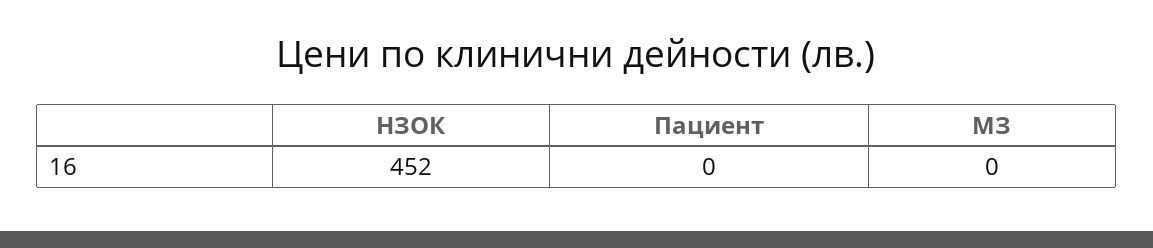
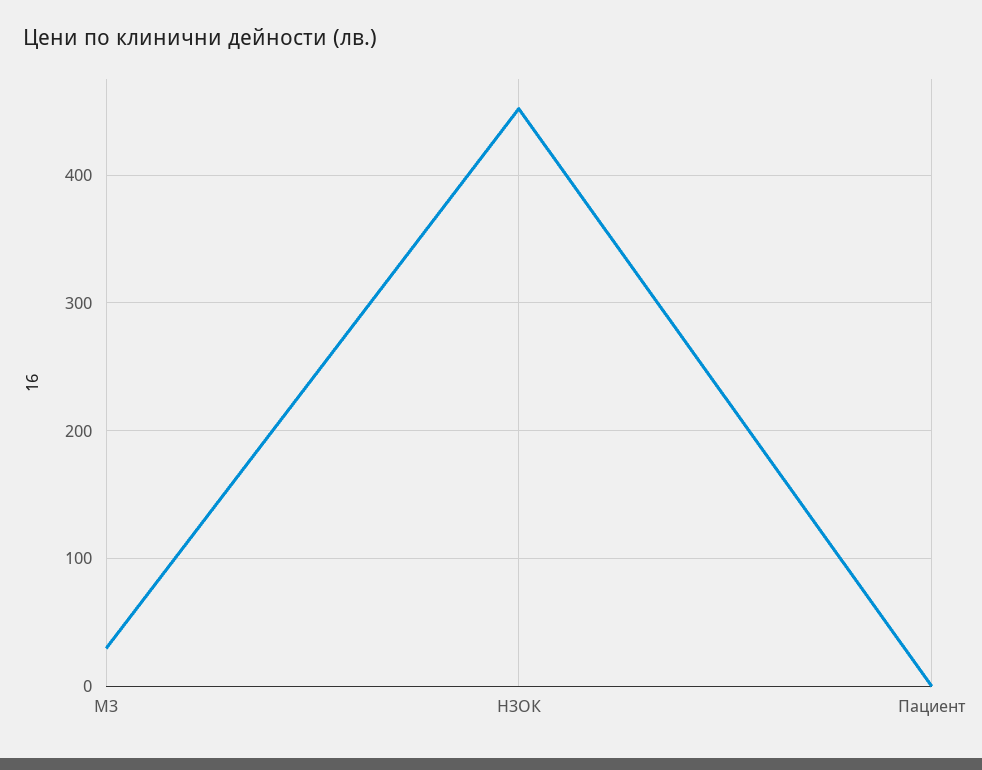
  {
    "НЗОК": 452,
    "Пациент": 0,
-   "МЗ": 0
+   "МЗ": 30
  }

